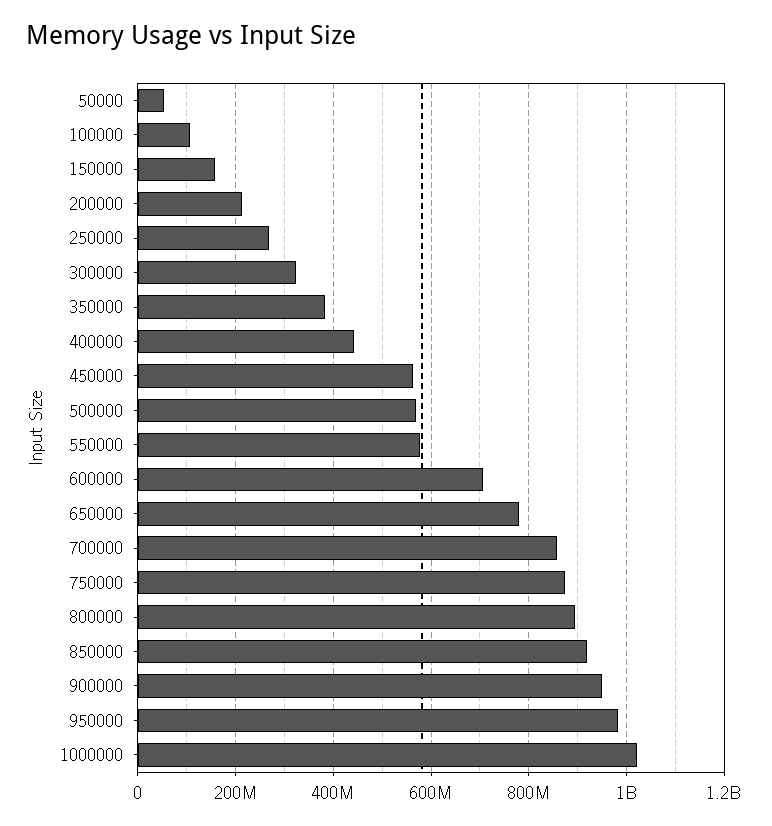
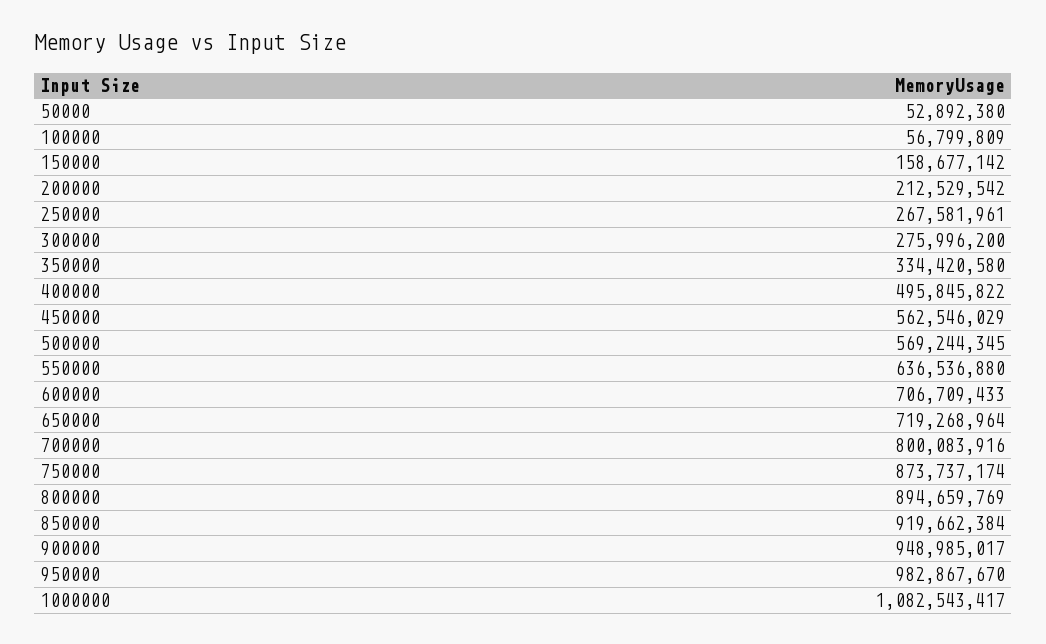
  {
    "50000": 52892380,
-   "100000": 100000000,
+   "100000": 56799809,
    "150000": 158677142,
    "200000": 212529542,
    "250000": 267581961,
-   "300000": 320000000,
+   "300000": 275996200,
-   "350000": 380000000,
+   "350000": 334420580,
-   "400000": 440000000,
+   "400000": 495845822,
    "450000": 562546029,
    "500000": 569244345,
-   "550000": 580000000,
+   "550000": 636536880,
    "600000": 706709433,
-   "650000": 780000000,
+   "650000": 719268964,
-   "700000": 860000000,
+   "700000": 800083916,
    "750000": 873737174,
    "800000": 894659769,
    "850000": 919662384,
    "900000": 948985017,
    "950000": 982867670,
-   "1000000": 1020000000
+   "1000000": 1082543417
  }

